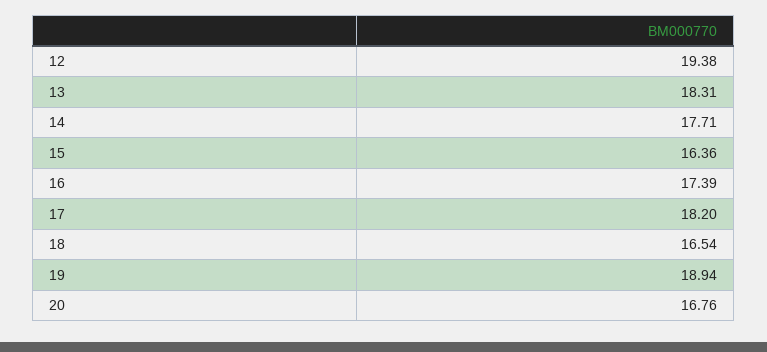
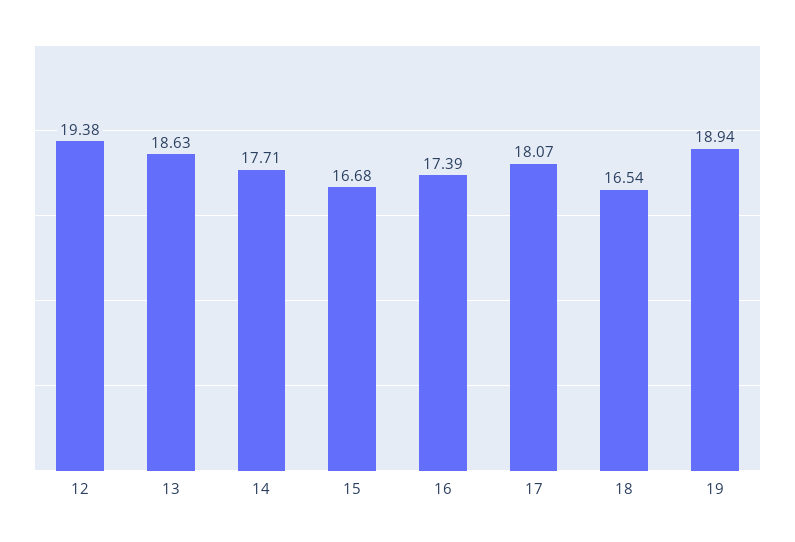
  {
    "12": 19.38,
-   "13": 18.31,
+   "13": 18.63,
    "14": 17.71,
-   "15": 16.36,
+   "15": 16.68,
    "16": 17.39,
-   "17": 18.2,
+   "17": 18.07,
    "18": 16.54,
-   "19": 18.94,
+   "19": 18.94
-   "20": 16.76
  }

